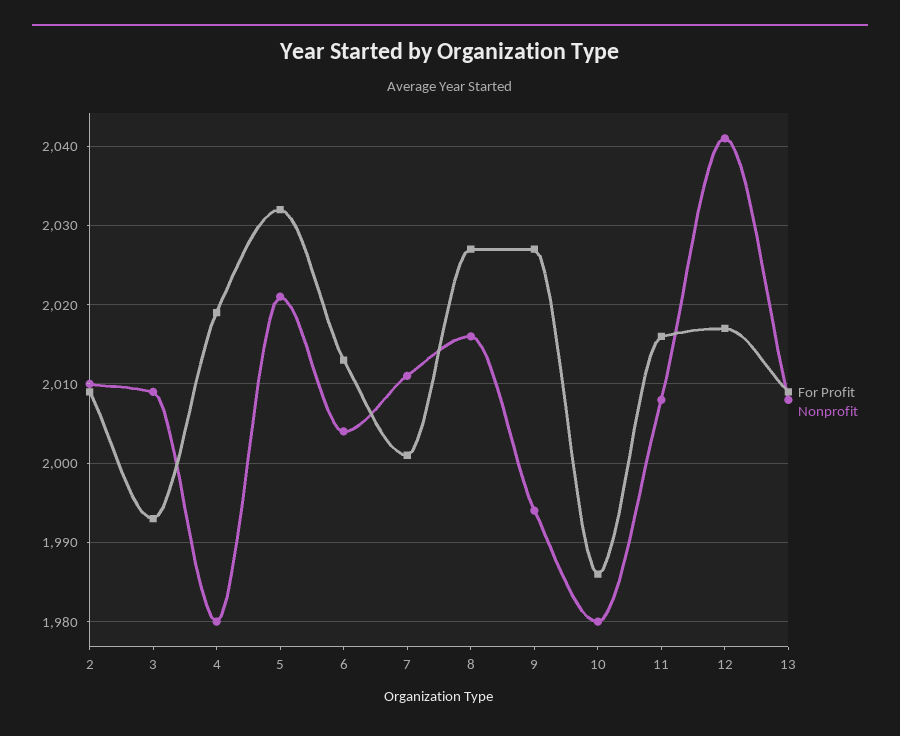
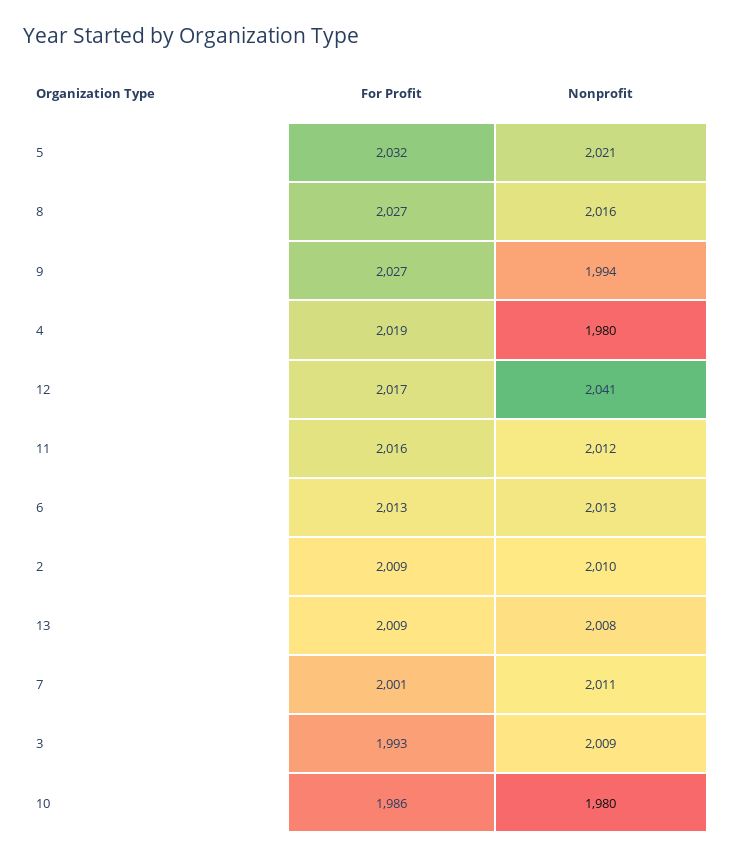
  {
    "For Profit": {
      "2": 2009,
      "3": 1993,
      "4": 2019,
      "5": 2032,
      "6": 2013,
      "7": 2001,
      "8": 2027,
      "9": 2027,
      "10": 1986,
      "11": 2016,
      "12": 2017,
      "13": 2009
    },
    "Nonprofit": {
      "2": 2010,
      "3": 2009,
      "4": 1980,
      "5": 2021,
-     "6": 2004,
+     "6": 2013,
      "7": 2011,
      "8": 2016,
      "9": 1994,
      "10": 1980,
-     "11": 2008,
+     "11": 2012,
      "12": 2041,
      "13": 2008
    }
  }

